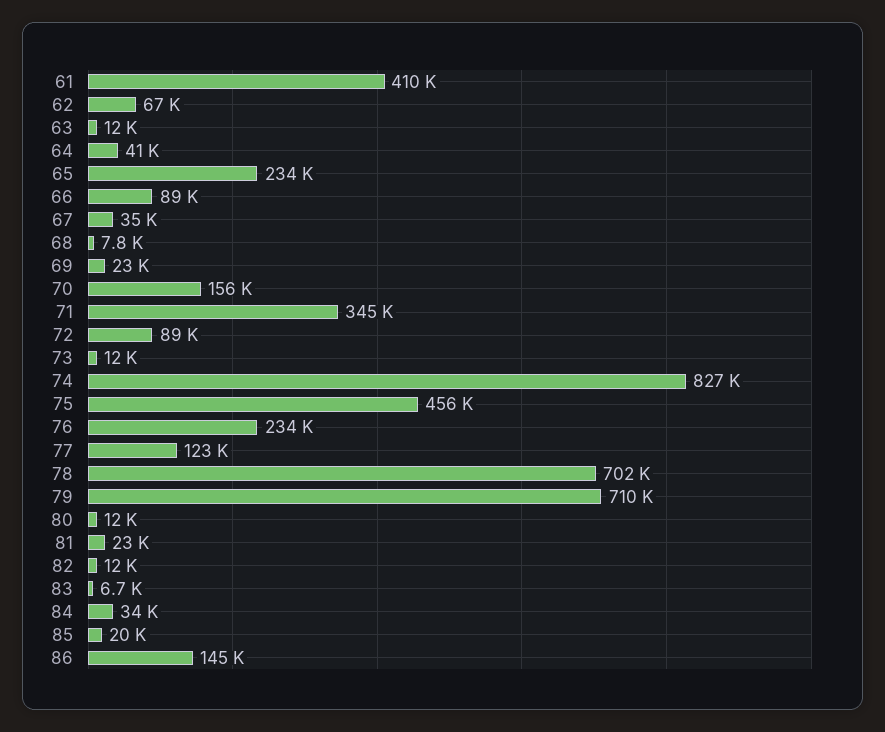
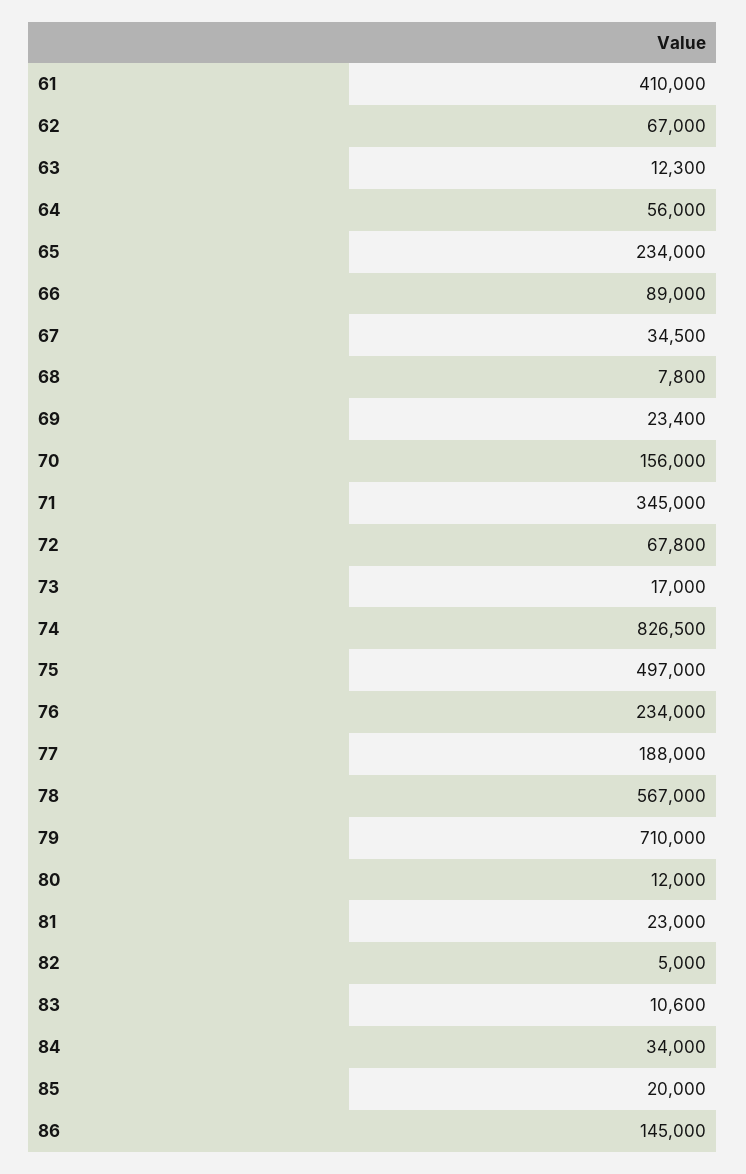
  {
    "61": 410000,
    "62": 67000,
    "63": 12300,
-   "64": 41000,
+   "64": 56000,
    "65": 234000,
    "66": 89000,
    "67": 34500,
    "68": 7800,
    "69": 23400,
    "70": 156000,
    "71": 345000,
-   "72": 89000,
+   "72": 67800,
-   "73": 12000,
+   "73": 17000,
    "74": 826500,
-   "75": 456000,
+   "75": 497000,
    "76": 234000,
-   "77": 123000,
+   "77": 188000,
-   "78": 702000,
+   "78": 567000,
    "79": 710000,
    "80": 12000,
    "81": 23000,
-   "82": 12000,
+   "82": 5000,
-   "83": 6700,
+   "83": 10600,
    "84": 34000,
    "85": 20000,
    "86": 145000
  }

